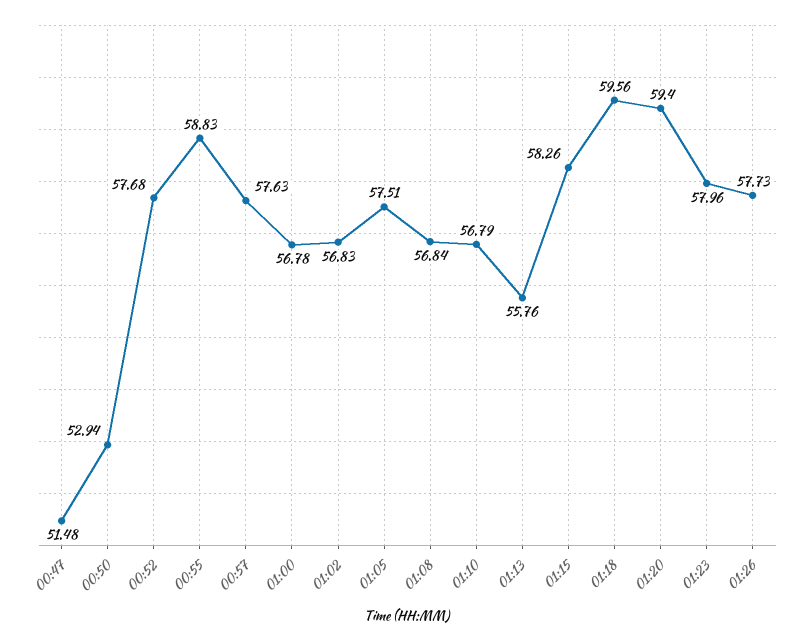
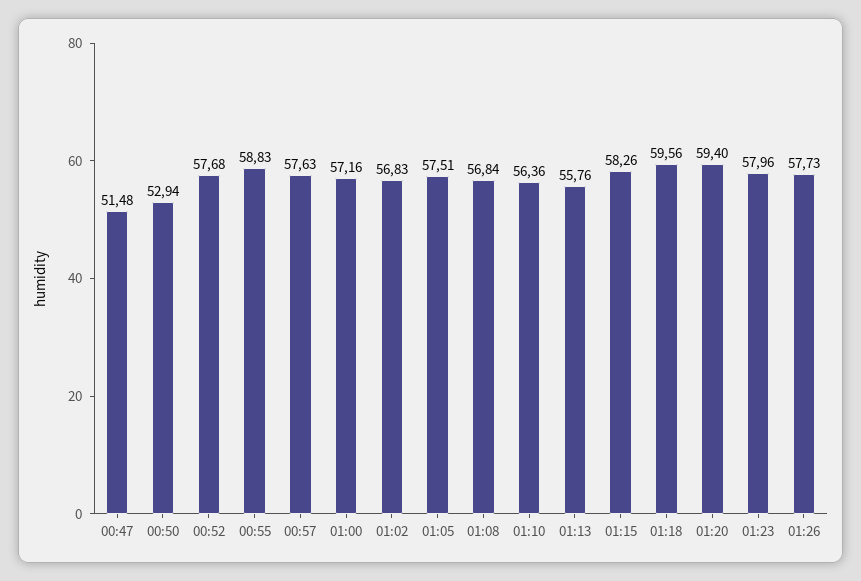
  {
    "00:47": 51.48,
    "00:50": 52.94,
    "00:52": 57.68,
    "00:55": 58.83,
    "00:57": 57.63,
-   "01:00": 56.78,
+   "01:00": 57.16,
    "01:02": 56.83,
    "01:05": 57.51,
    "01:08": 56.84,
-   "01:10": 56.79,
+   "01:10": 56.36,
    "01:13": 55.76,
    "01:15": 58.26,
    "01:18": 59.56,
    "01:20": 59.4,
    "01:23": 57.96,
    "01:26": 57.73
  }

